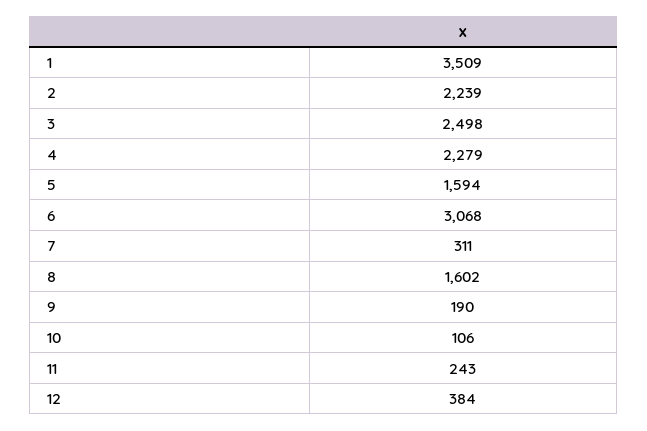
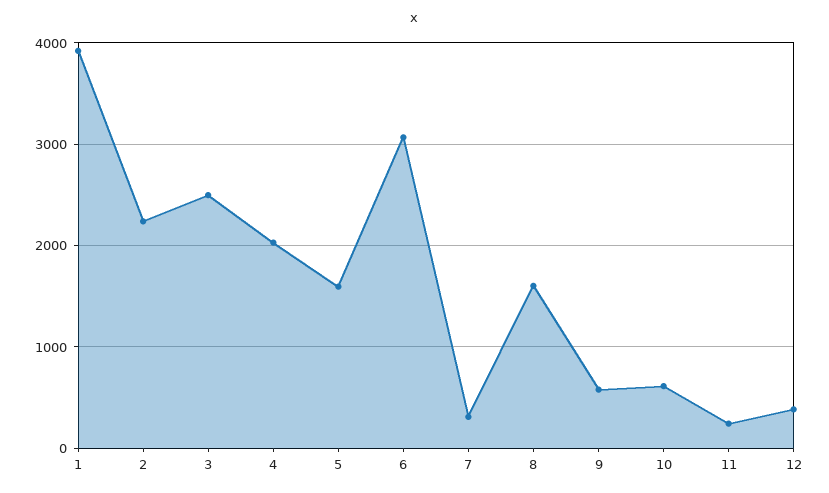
  {
-   "1": 3509,
+   "1": 3900,
    "2": 2239,
    "3": 2498,
-   "4": 2279,
+   "4": 2000,
    "5": 1594,
    "6": 3068,
    "7": 311,
    "8": 1602,
-   "9": 190,
+   "9": 600,
-   "10": 106,
+   "10": 600,
    "11": 243,
    "12": 384
  }

